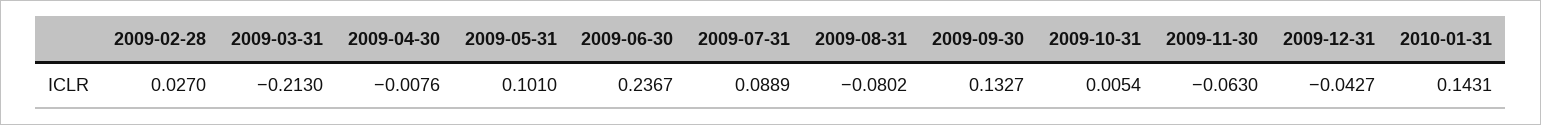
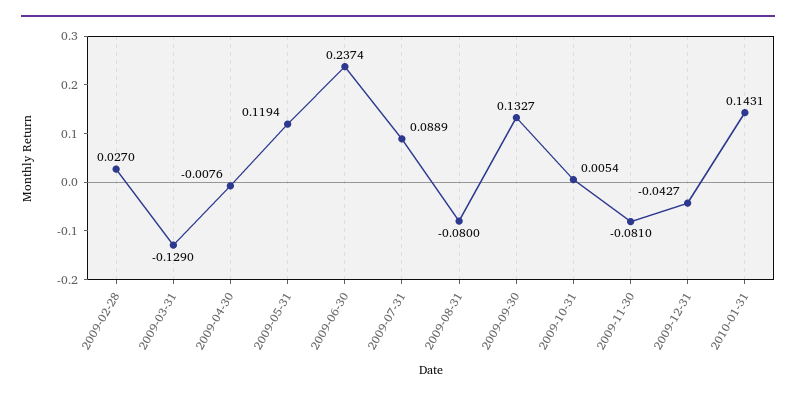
  {
    "2009-02-28": 0.027,
-   "2009-03-31": -0.213,
+   "2009-03-31": -0.129,
    "2009-04-30": -0.0076,
-   "2009-05-31": 0.101,
+   "2009-05-31": 0.1194,
-   "2009-06-30": 0.2367,
+   "2009-06-30": 0.2374,
    "2009-07-31": 0.0889,
-   "2009-08-31": -0.0802,
+   "2009-08-31": -0.08,
    "2009-09-30": 0.1327,
    "2009-10-31": 0.0054,
-   "2009-11-30": -0.063,
+   "2009-11-30": -0.081,
    "2009-12-31": -0.0427,
    "2010-01-31": 0.1431
  }

